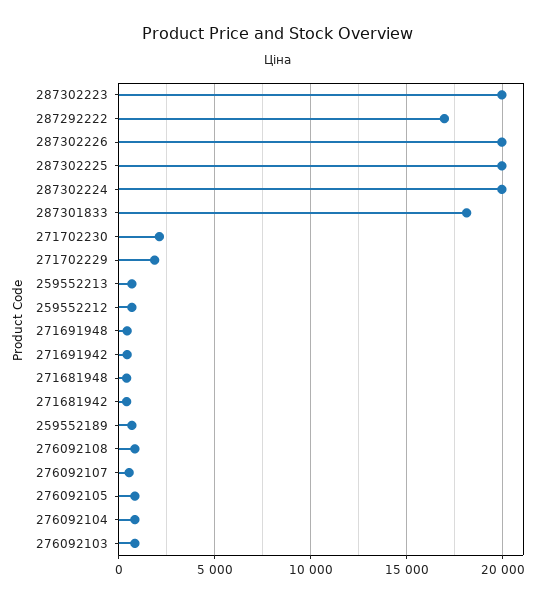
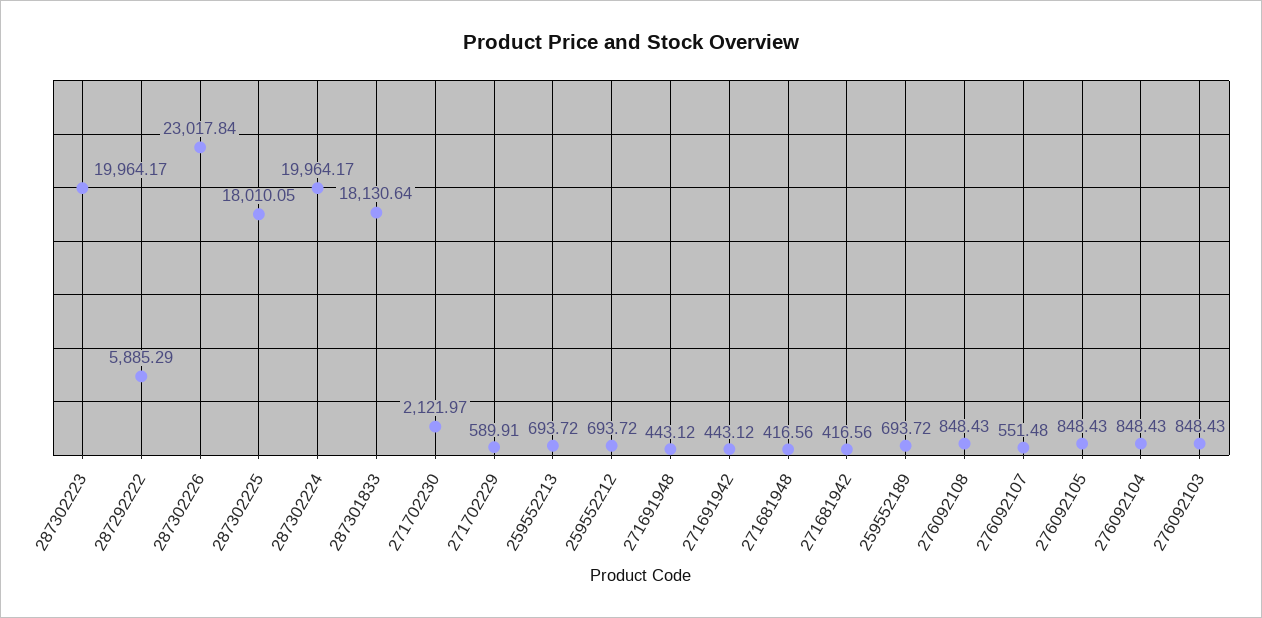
  {
    "287302223": 19964.17,
-   "287292222": 17000,
+   "287292222": 5885.29,
-   "287302226": 20000,
+   "287302226": 23017.84,
-   "287302225": 20000,
+   "287302225": 18010.05,
    "287302224": 19964.17,
    "287301833": 18130.64,
    "271702230": 2121.97,
-   "271702229": 2000,
+   "271702229": 589.91,
    "259552213": 693.72,
    "259552212": 693.72,
    "271691948": 443.12,
    "271691942": 443.12,
    "271681948": 416.56,
    "271681942": 416.56,
    "259552189": 693.72,
    "276092108": 848.43,
    "276092107": 551.48,
    "276092105": 848.43,
    "276092104": 848.43,
    "276092103": 848.43
  }

